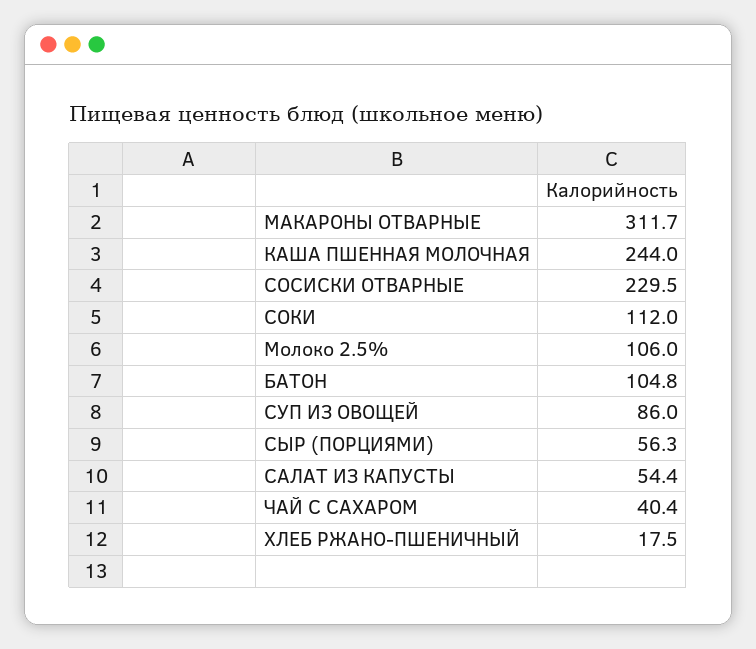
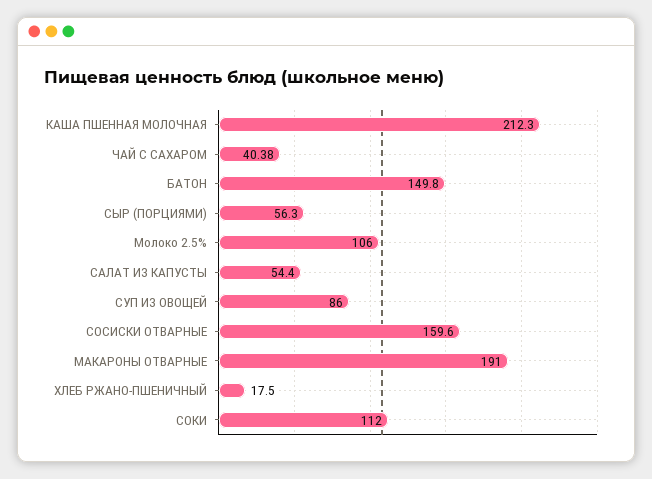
  {
-   "МАКАРОНЫ ОТВАРНЫЕ": 311.7,
+   "МАКАРОНЫ ОТВАРНЫЕ": 191,
-   "КАША ПШЕННАЯ МОЛОЧНАЯ": 244,
+   "КАША ПШЕННАЯ МОЛОЧНАЯ": 212.3,
-   "СОСИСКИ ОТВАРНЫЕ": 229.5,
+   "СОСИСКИ ОТВАРНЫЕ": 159.6,
    "СОКИ": 112,
    "Молоко 2.5%": 106,
-   "БАТОН": 104.8,
+   "БАТОН": 149.8,
    "СУП ИЗ ОВОЩЕЙ": 86,
    "СЫР (ПОРЦИЯМИ)": 56.3,
    "САЛАТ ИЗ КАПУСТЫ": 54.4,
    "ЧАЙ С САХАРОМ": 40.38,
    "ХЛЕБ РЖАНО-ПШЕНИЧНЫЙ": 17.5
  }

